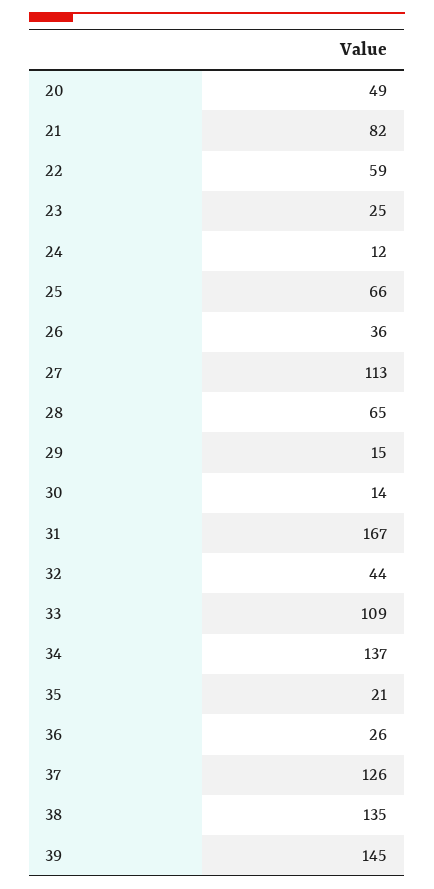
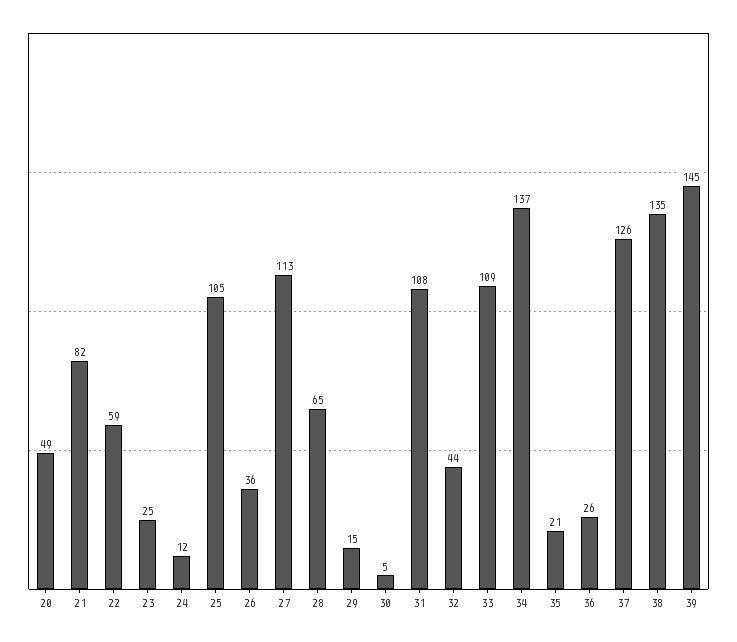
  {
    "20": 49,
    "21": 82,
    "22": 59,
    "23": 25,
    "24": 12,
-   "25": 66,
+   "25": 105,
    "26": 36,
    "27": 113,
    "28": 65,
    "29": 15,
-   "30": 14,
+   "30": 5,
-   "31": 167,
+   "31": 108,
    "32": 44,
    "33": 109,
    "34": 137,
    "35": 21,
    "36": 26,
    "37": 126,
    "38": 135,
    "39": 145
  }

